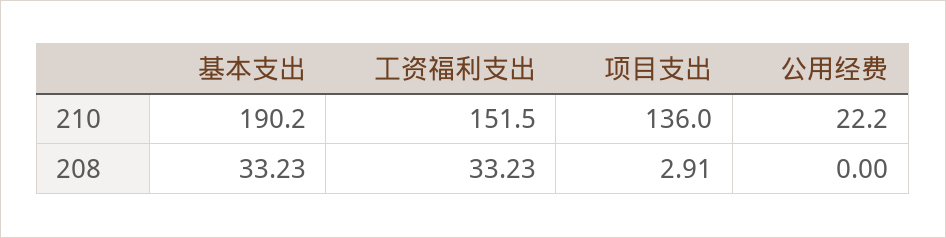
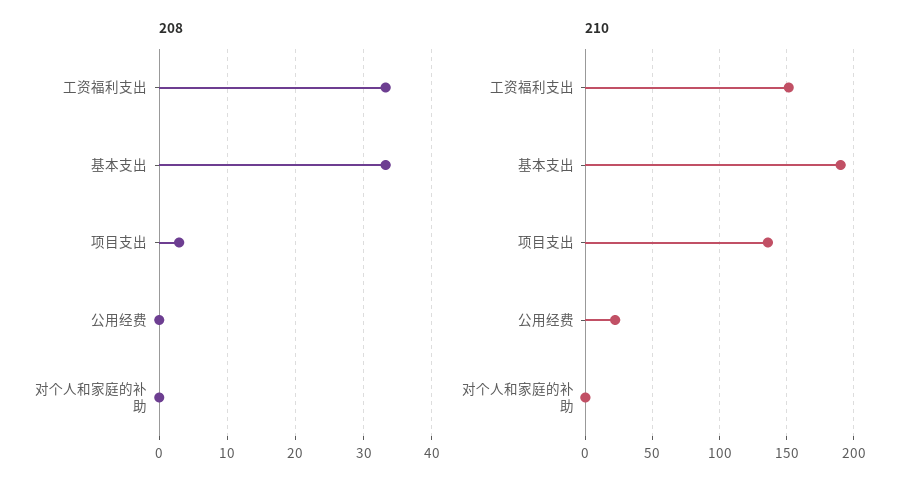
  {
    "210": {
      "基本支出": 190.2,
      "工资福利支出": 151.5,
      "项目支出": 136,
-     "公用经费": 22.2
+     "公用经费": 22.2,
+     "对个人和家庭的补助": 0
    },
    "208": {
      "基本支出": 33.23,
      "工资福利支出": 33.23,
      "项目支出": 2.91,
-     "公用经费": 0
+     "公用经费": 0,
+     "对个人和家庭的补助": 0
    }
  }

